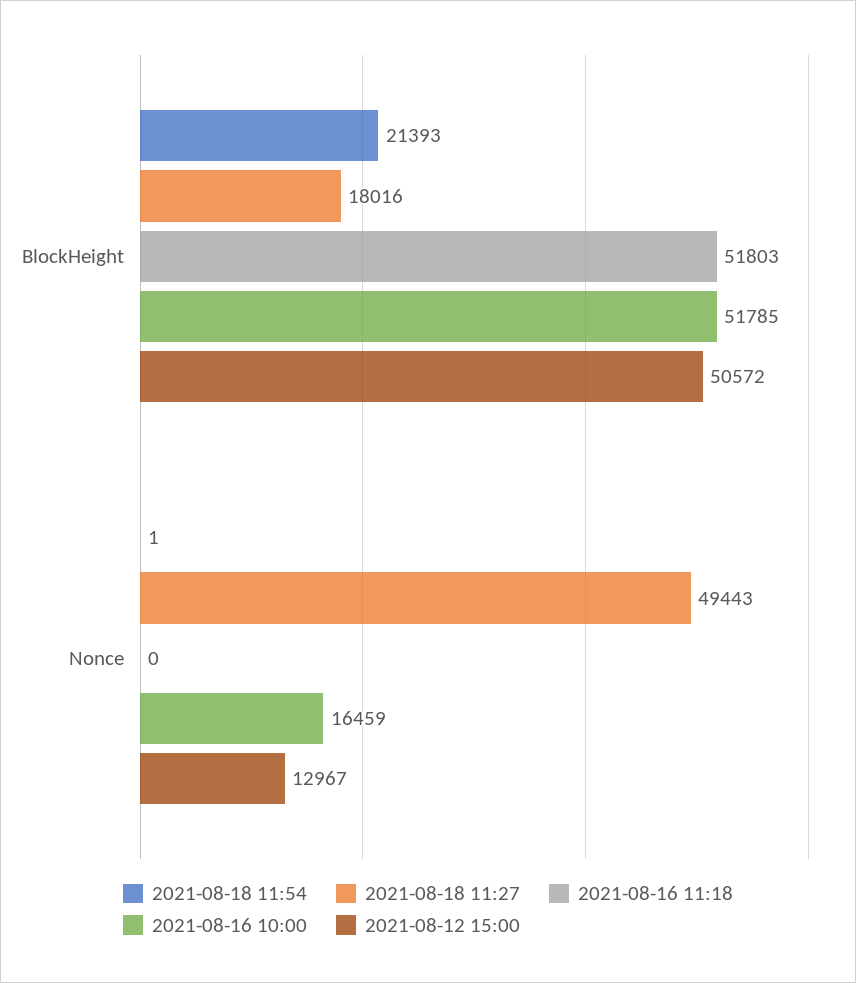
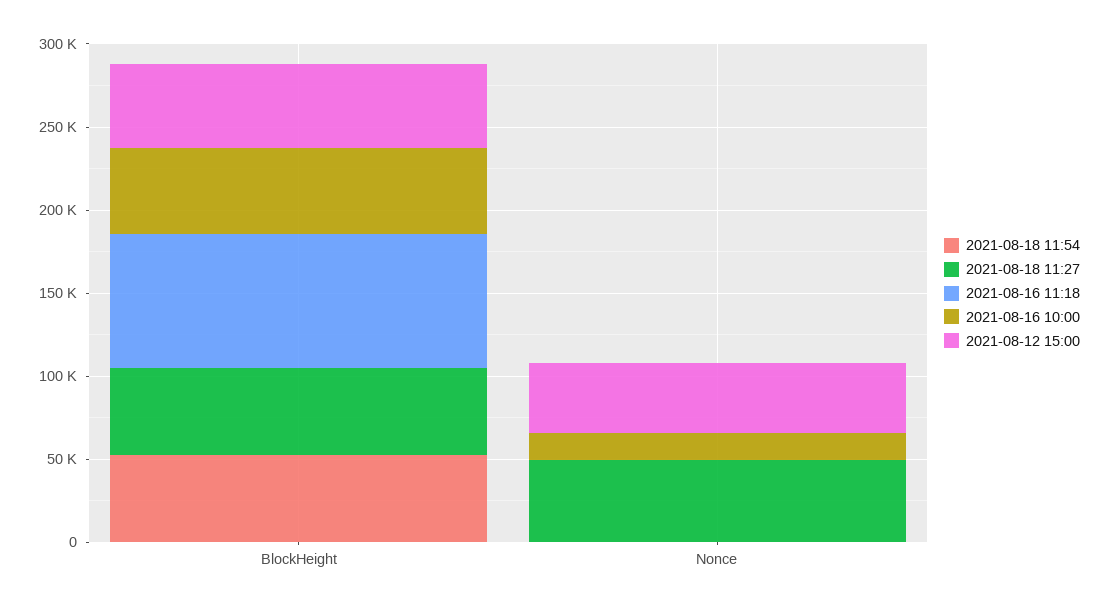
  {
    "2021-08-18 11:54": {
-     "BlockHeight": 21393,
+     "BlockHeight": 50000,
      "Nonce": 1
    },
    "2021-08-18 11:27": {
-     "BlockHeight": 18016,
+     "BlockHeight": 50000,
      "Nonce": 49443
    },
    "2021-08-16 11:18": {
-     "BlockHeight": 51803,
+     "BlockHeight": 80000,
      "Nonce": 0
    },
    "2021-08-16 10:00": {
      "BlockHeight": 51785,
      "Nonce": 16459
    },
    "2021-08-12 15:00": {
      "BlockHeight": 50572,
-     "Nonce": 12967
+     "Nonce": 40000
    }
  }

